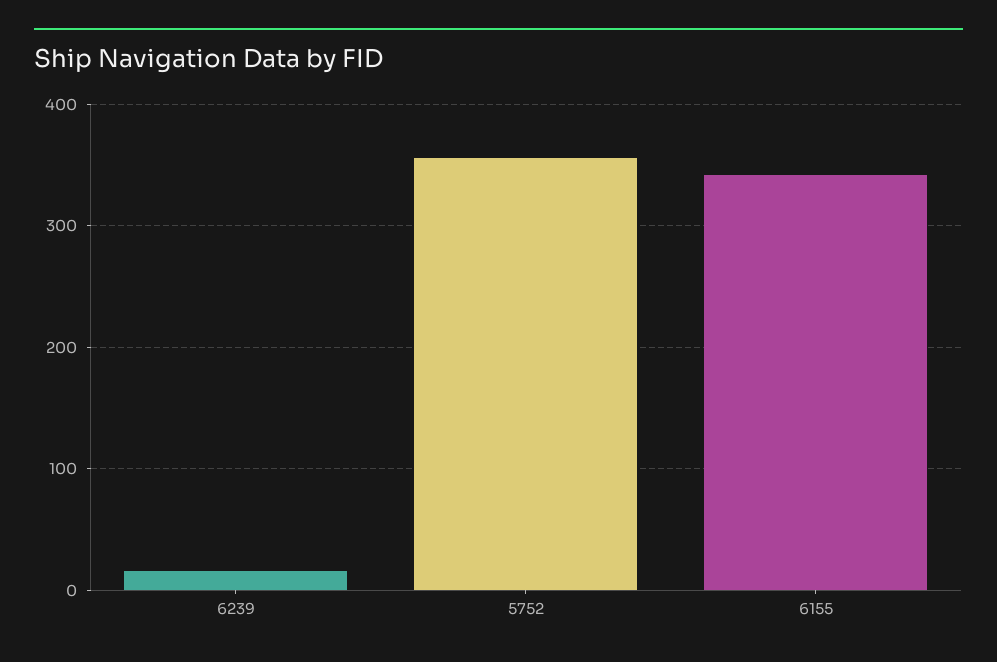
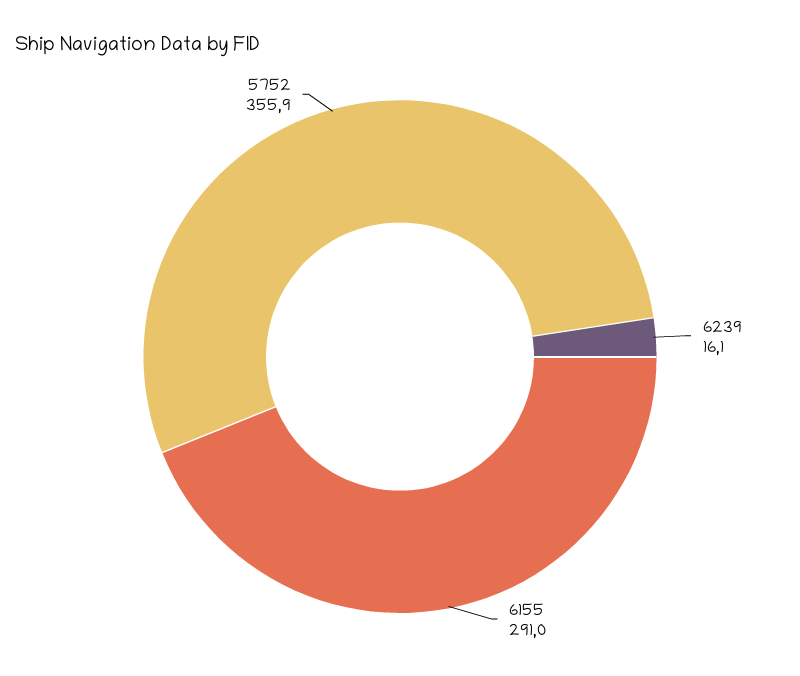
  {
    "6239": 16.1,
    "5752": 355.9,
-   "6155": 340
+   "6155": 291
  }

